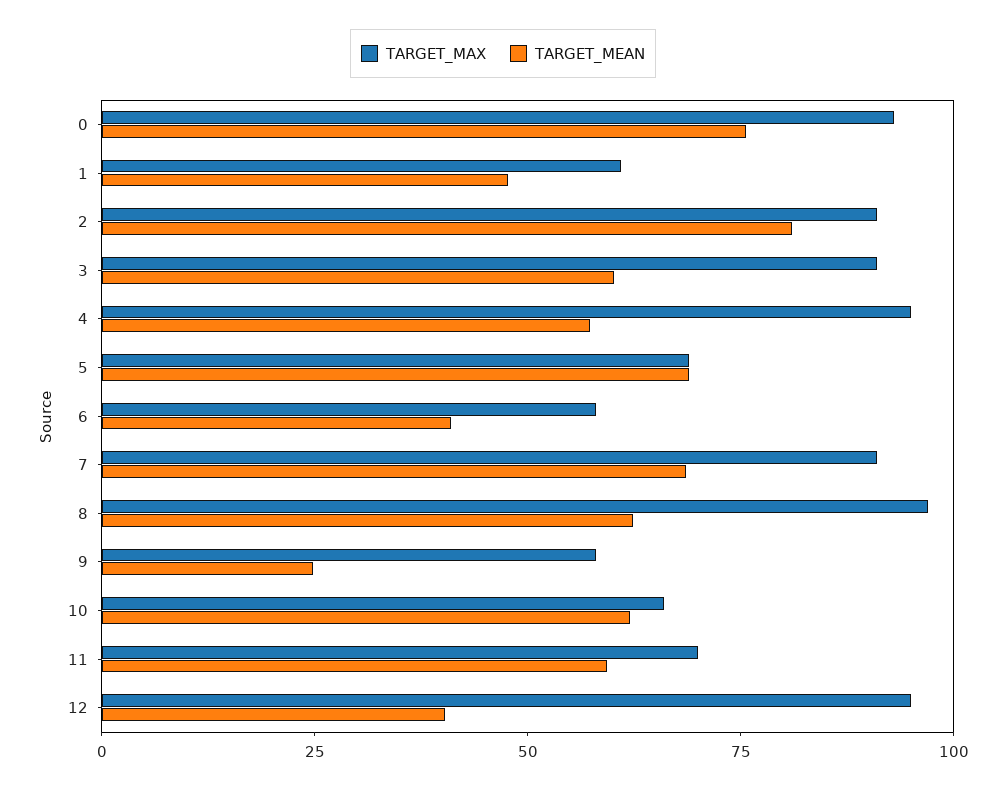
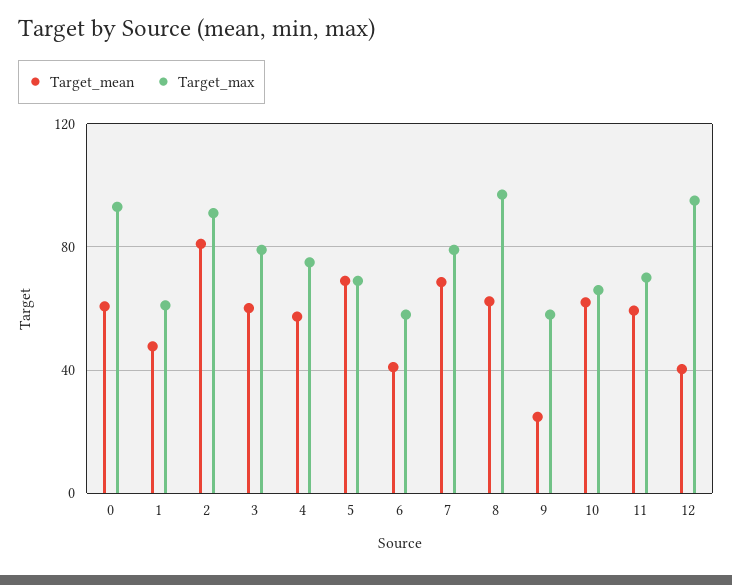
  {
    "TARGET_MAX": {
      "0": 95,
      "1": 60,
      "2": 90,
-     "3": 90,
+     "3": 80,
-     "4": 95,
+     "4": 75,
      "5": 70,
      "6": 60,
-     "7": 90,
+     "7": 80,
      "8": 95,
      "9": 60,
      "10": 65,
      "11": 70,
      "12": 95
    },
    "TARGET_MEAN": {
-     "0": 75,
+     "0": 60,
      "1": 50,
      "2": 80,
      "3": 60,
      "4": 55,
      "5": 70,
      "6": 40,
      "7": 70,
      "8": 60,
      "9": 25,
      "10": 60,
      "11": 60,
      "12": 40
    }
  }

